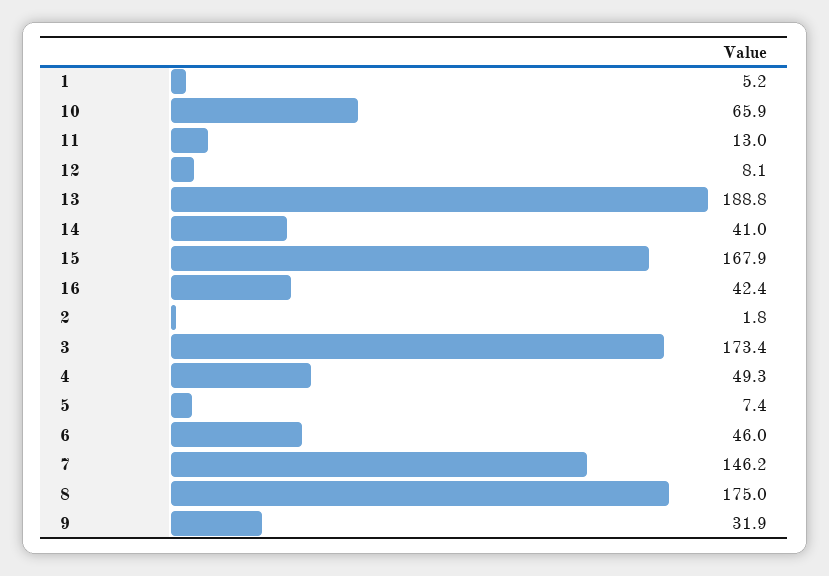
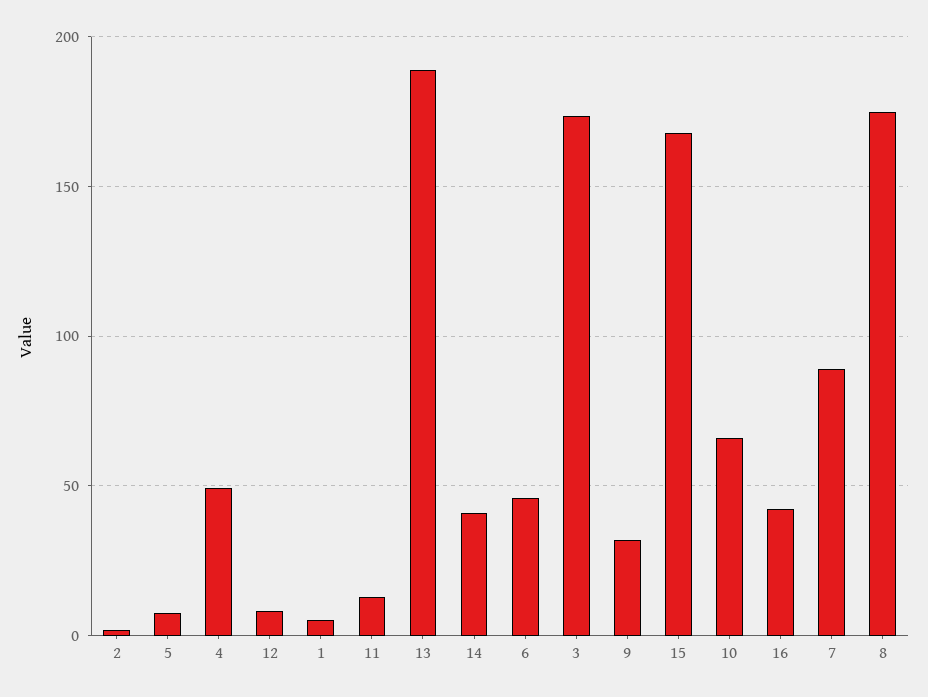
  {
    "1": 5.2,
    "10": 65.9,
    "11": 13,
    "12": 8.1,
    "13": 188.8,
    "14": 41,
    "15": 167.9,
    "16": 42.4,
    "2": 1.8,
    "3": 173.4,
    "4": 49.3,
    "5": 7.4,
    "6": 46,
-   "7": 146.2,
+   "7": 90,
    "8": 175,
    "9": 31.9
  }

